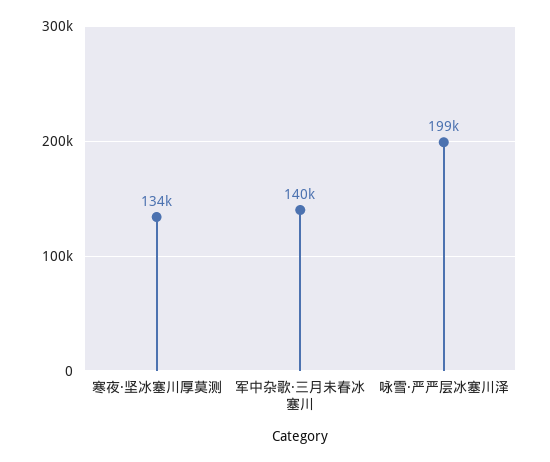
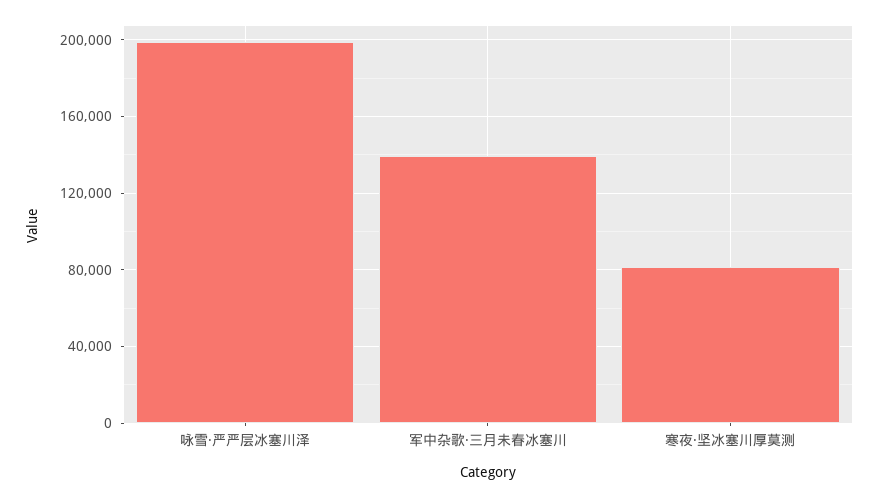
  {
-   "寒夜·坚冰塞川厚莫测": 134000,
+   "寒夜·坚冰塞川厚莫测": 80000,
    "军中杂歌·三月未春冰塞川": 140000,
    "咏雪·严严层冰塞川泽": 199000
  }

